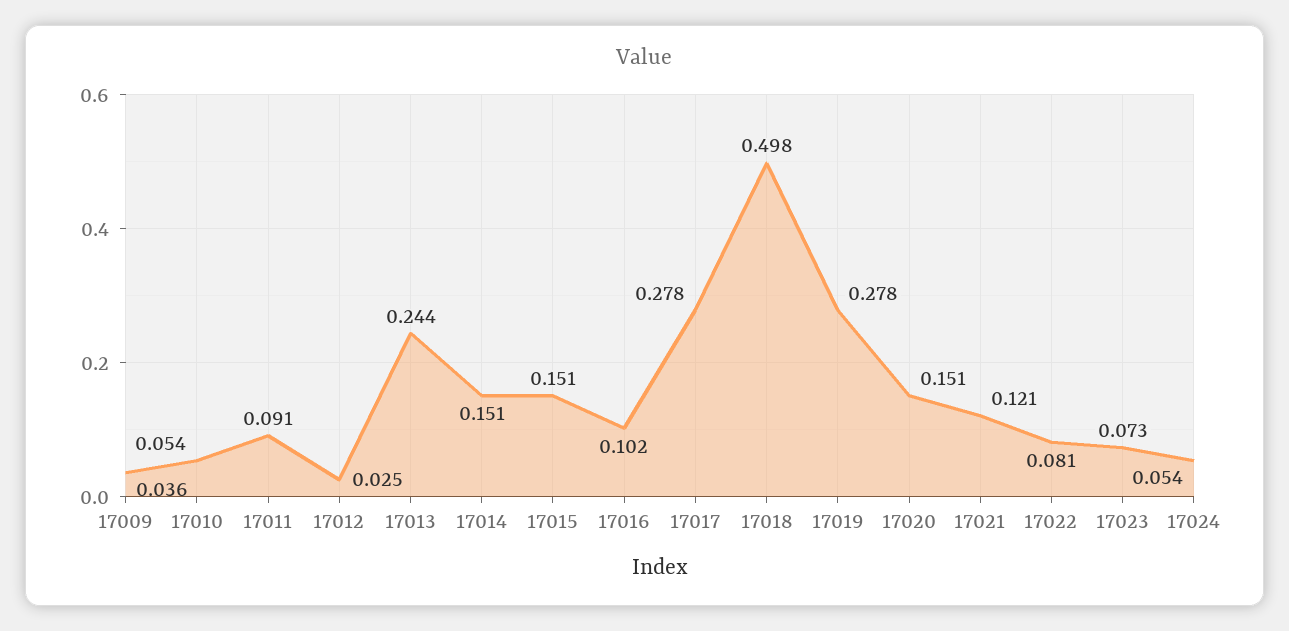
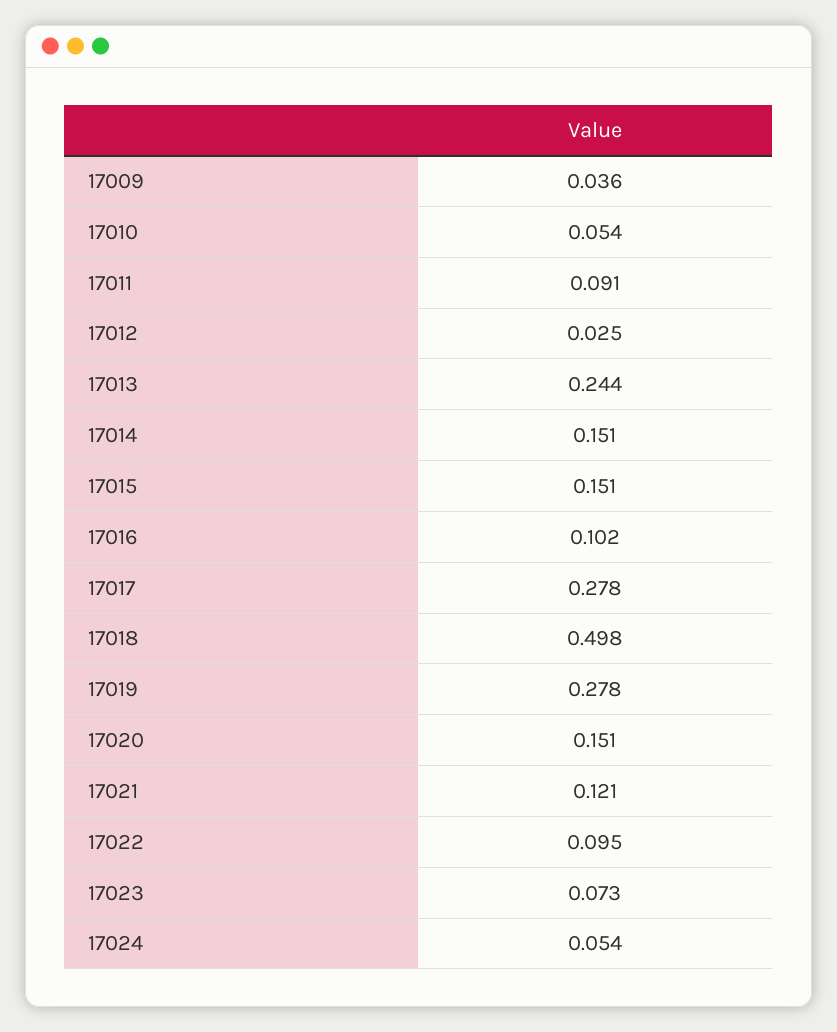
  {
    "17009": 0.036,
    "17010": 0.054,
    "17011": 0.091,
    "17012": 0.025,
    "17013": 0.244,
    "17014": 0.151,
    "17015": 0.151,
    "17016": 0.102,
    "17017": 0.278,
    "17018": 0.498,
    "17019": 0.278,
    "17020": 0.151,
    "17021": 0.121,
-   "17022": 0.081,
+   "17022": 0.095,
    "17023": 0.073,
    "17024": 0.054
  }

